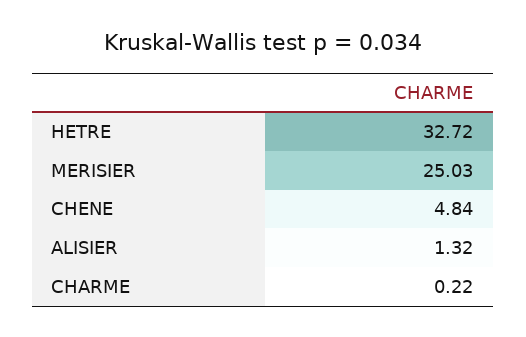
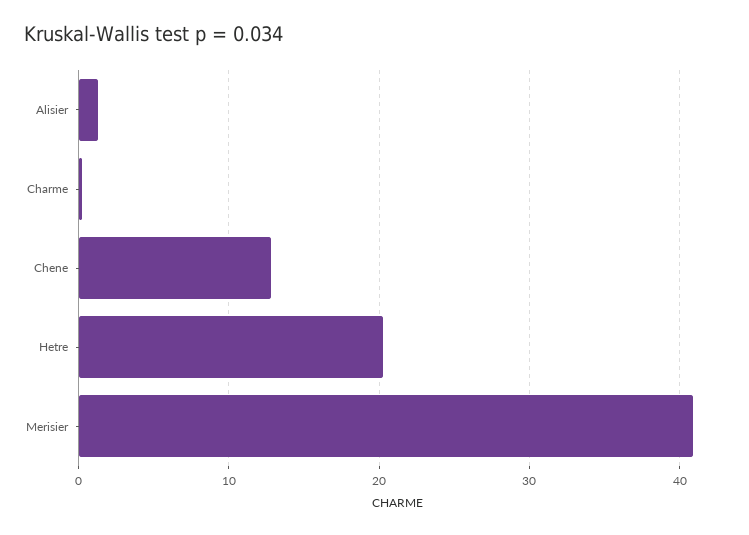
  {
-   "HETRE": 32.72,
+   "HETRE": 20,
-   "MERISIER": 25.03,
+   "MERISIER": 41,
-   "CHENE": 4.84,
+   "CHENE": 13,
    "ALISIER": 1.32,
    "CHARME": 0.22
  }

